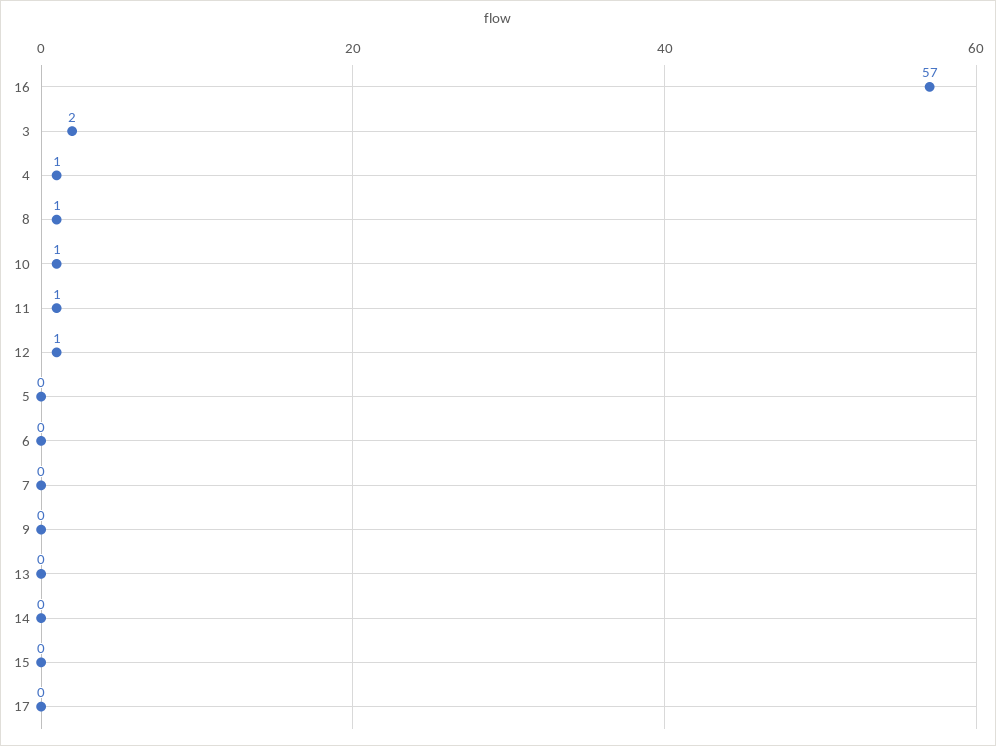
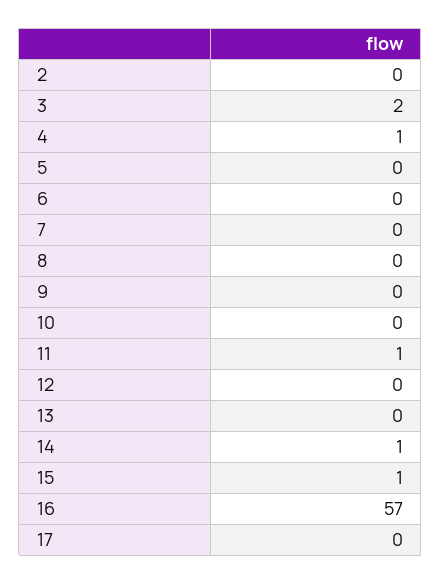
  {
    "16": 57,
    "3": 2,
    "4": 1,
-   "8": 1,
+   "8": 0,
-   "10": 1,
+   "10": 0,
    "11": 1,
-   "12": 1,
+   "12": 0,
    "5": 0,
    "6": 0,
    "7": 0,
    "9": 0,
    "13": 0,
-   "14": 0,
+   "14": 1,
-   "15": 0,
+   "15": 1,
-   "17": 0
+   "17": 0,
+   "2": 0
  }

